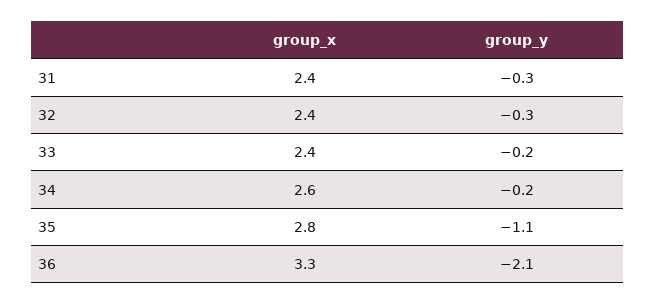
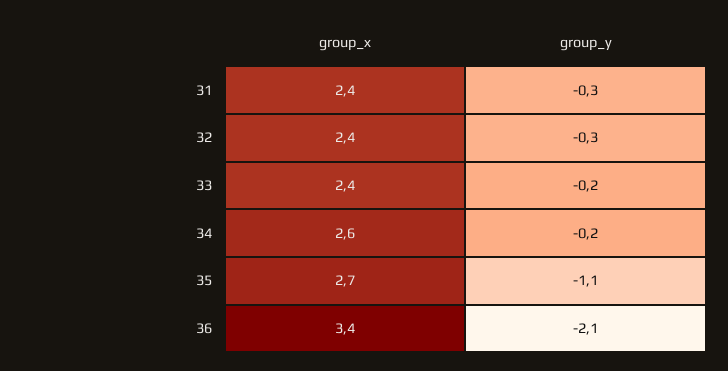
  {
    "group_x": {
      "31": 2.4,
      "32": 2.4,
      "33": 2.4,
      "34": 2.6,
-     "35": 2.8,
+     "35": 2.7,
-     "36": 3.3
+     "36": 3.4
    },
    "group_y": {
      "31": -0.3,
      "32": -0.3,
      "33": -0.2,
      "34": -0.2,
      "35": -1.1,
      "36": -2.1
    }
  }

